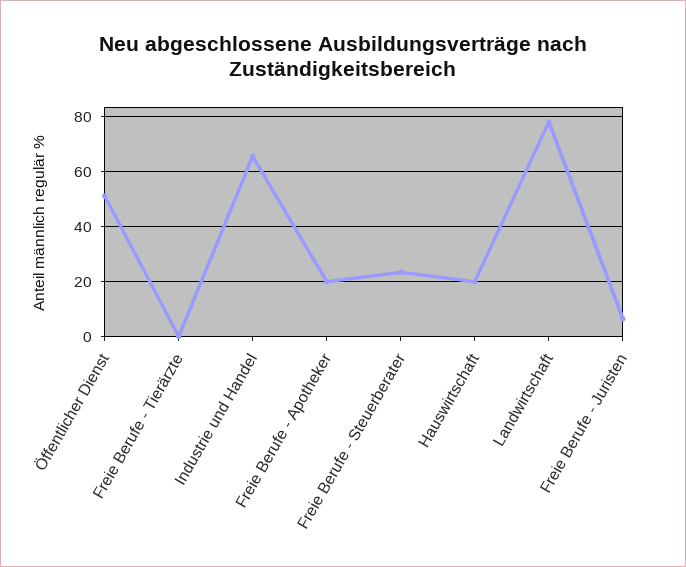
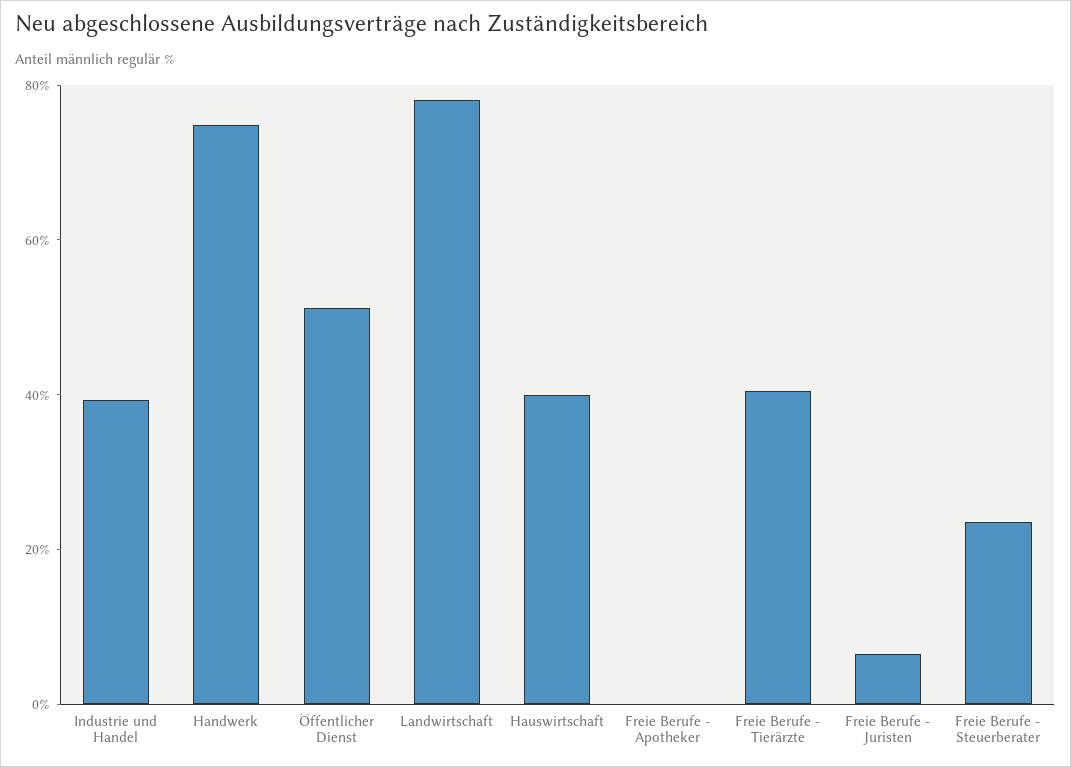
  {
    "Öffentlicher Dienst": 50,
-   "Freie Berufe - Tierärzte": 0,
+   "Freie Berufe - Tierärzte": 40,
-   "Industrie und Handel": 65,
+   "Industrie und Handel": 40,
-   "Freie Berufe - Apotheker": 20,
+   "Freie Berufe - Apotheker": 0,
    "Freie Berufe - Steuerberater": 22.5,
-   "Hauswirtschaft": 20,
+   "Hauswirtschaft": 40,
    "Landwirtschaft": 77.5,
-   "Freie Berufe - Juristen": 7.5
+   "Freie Berufe - Juristen": 7.5,
+   "Handwerk": 75
  }

